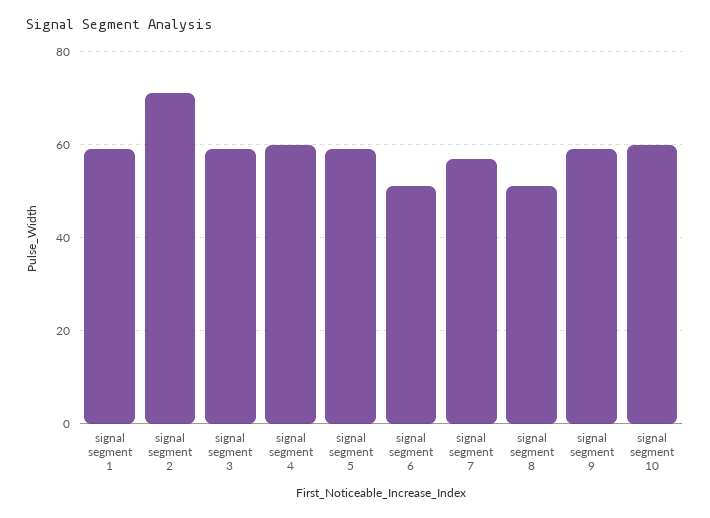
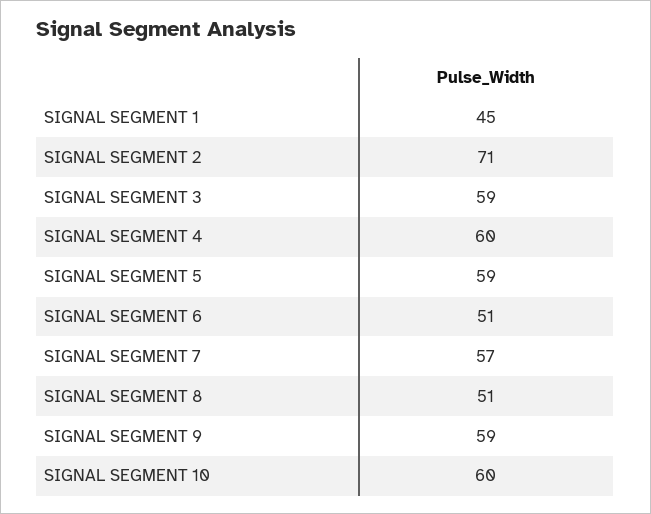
  {
-   "signal segment 1": 60,
+   "signal segment 1": 45,
    "signal segment 2": 71,
    "signal segment 3": 59,
    "signal segment 4": 60,
    "signal segment 5": 59,
    "signal segment 6": 51,
    "signal segment 7": 57,
    "signal segment 8": 51,
    "signal segment 9": 59,
    "signal segment 10": 60
  }

